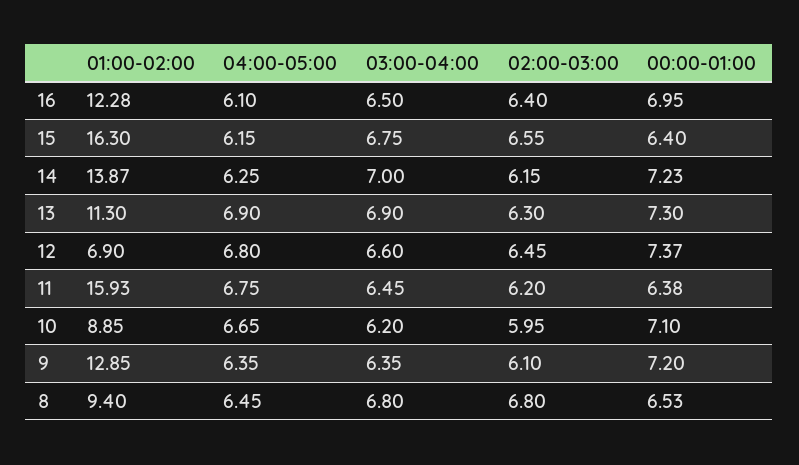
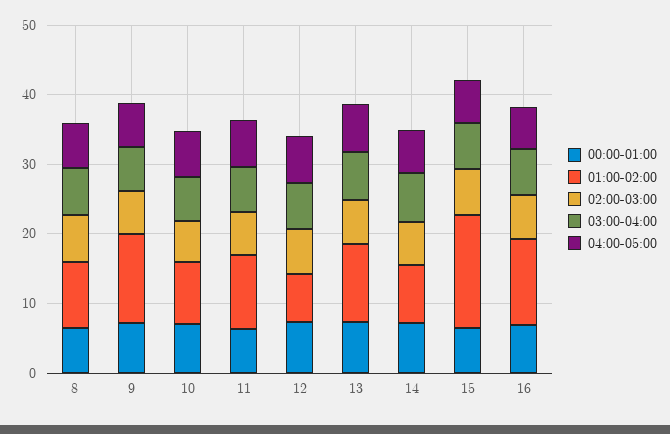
  {
    "01:00-02:00": {
      "16": 12.28,
      "15": 16.3,
-     "14": 13.87,
+     "14": 8,
      "13": 11.3,
      "12": 6.9,
-     "11": 15.93,
+     "11": 10,
      "10": 8.85,
      "9": 12.85,
      "8": 9.4
    },
    "04:00-05:00": {
      "16": 6.1,
      "15": 6.15,
      "14": 6.25,
      "13": 6.9,
      "12": 6.8,
      "11": 6.75,
      "10": 6.65,
      "9": 6.35,
      "8": 6.45
    },
    "03:00-04:00": {
      "16": 6.5,
      "15": 6.75,
      "14": 7,
      "13": 6.9,
      "12": 6.6,
      "11": 6.45,
      "10": 6.2,
      "9": 6.35,
      "8": 6.8
    },
    "02:00-03:00": {
      "16": 6.4,
      "15": 6.55,
      "14": 6.15,
      "13": 6.3,
      "12": 6.45,
      "11": 6.2,
      "10": 5.95,
      "9": 6.1,
      "8": 6.8
    },
    "00:00-01:00": {
      "16": 6.95,
      "15": 6.4,
      "14": 7.23,
      "13": 7.3,
      "12": 7.37,
      "11": 6.38,
      "10": 7.1,
      "9": 7.2,
      "8": 6.53
    }
  }

